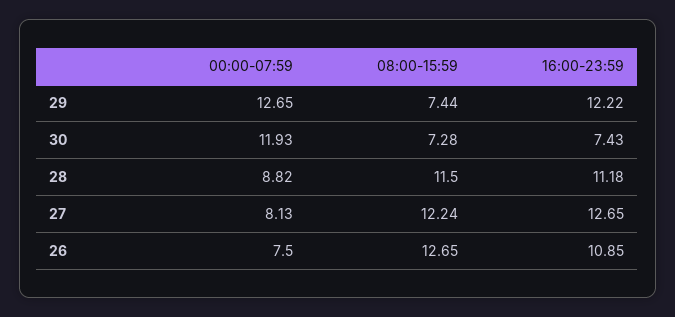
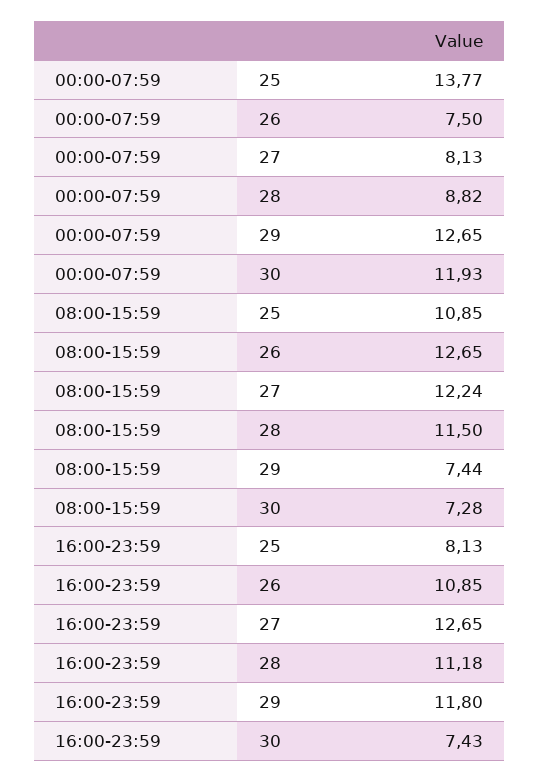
  {
    "00:00-07:59": {
      "29": 12.65,
      "30": 11.93,
      "28": 8.82,
      "27": 8.13,
-     "26": 7.5
+     "26": 7.5,
+     "25": 13.77
    },
    "08:00-15:59": {
      "29": 7.44,
      "30": 7.28,
      "28": 11.5,
      "27": 12.24,
-     "26": 12.65
+     "26": 12.65,
+     "25": 10.85
    },
    "16:00-23:59": {
-     "29": 12.22,
+     "29": 11.8,
      "30": 7.43,
      "28": 11.18,
      "27": 12.65,
-     "26": 10.85
+     "26": 10.85,
+     "25": 8.13
    }
  }

